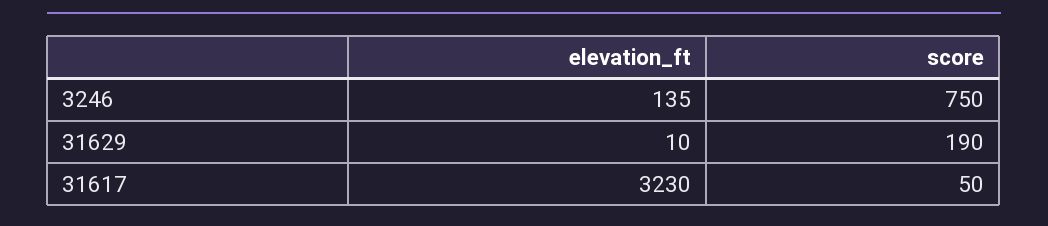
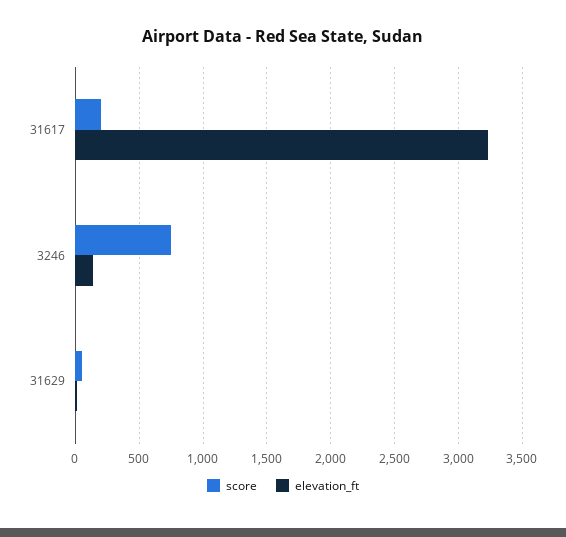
  {
    "elevation_ft": {
      "3246": 135,
      "31629": 10,
      "31617": 3230
    },
    "score": {
      "3246": 750,
-     "31629": 190,
+     "31629": 50,
-     "31617": 50
+     "31617": 200
    }
  }

